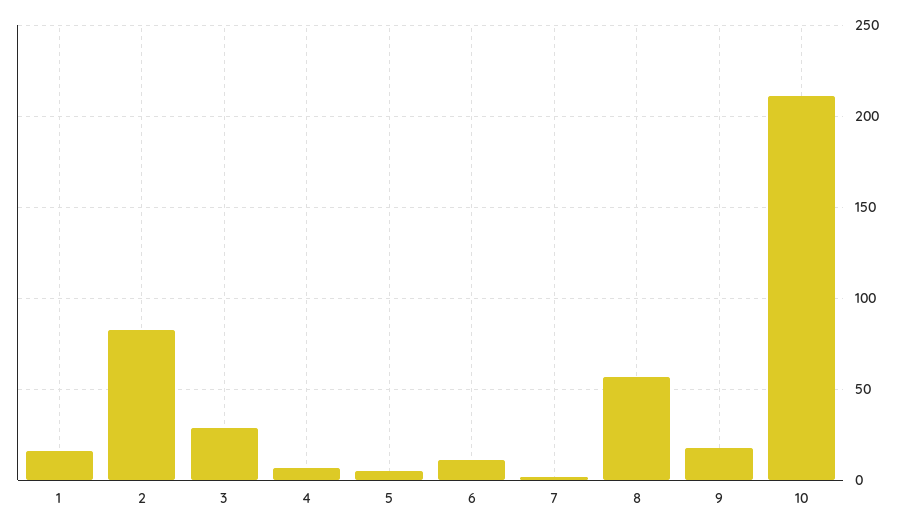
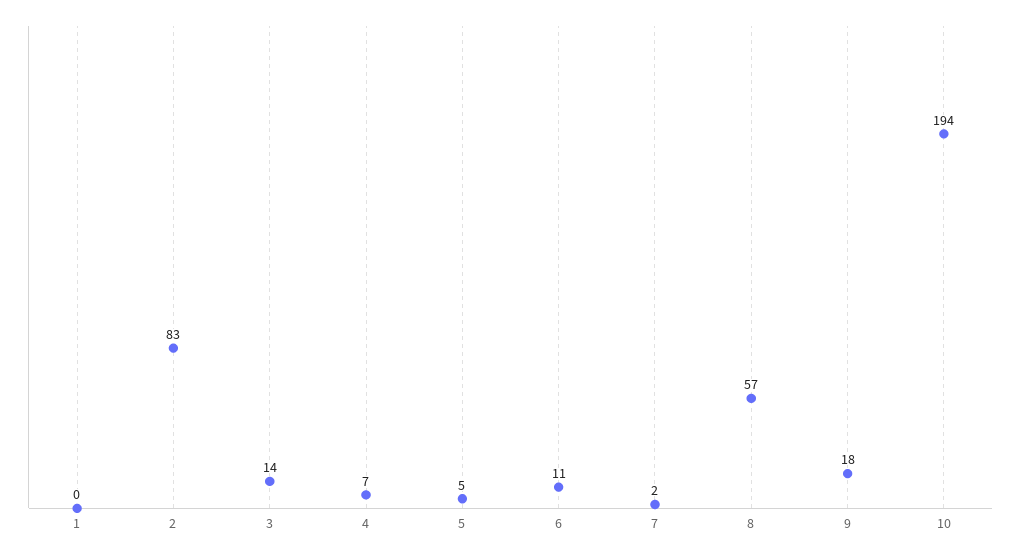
  {
-   "1": 15,
+   "1": 0,
    "2": 83,
-   "3": 30,
+   "3": 14,
    "4": 7,
    "5": 5,
    "6": 11,
    "7": 2,
    "8": 57,
    "9": 18,
-   "10": 210
+   "10": 194
  }

